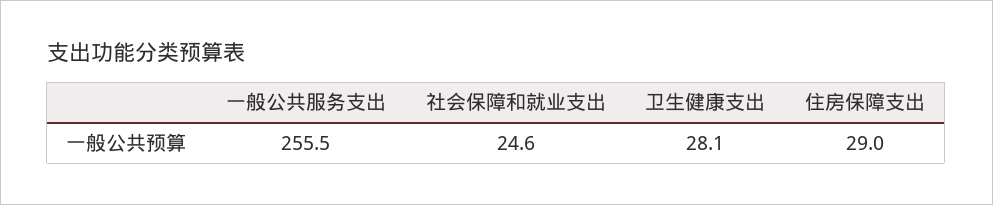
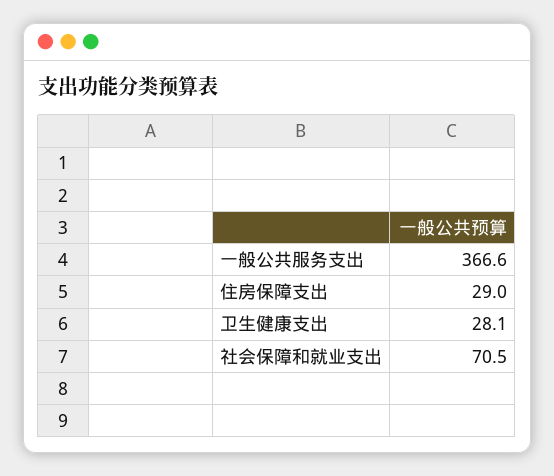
  {
-   "一般公共服务支出": 255.5,
+   "一般公共服务支出": 366.6,
-   "社会保障和就业支出": 24.6,
+   "社会保障和就业支出": 70.5,
    "卫生健康支出": 28.1,
    "住房保障支出": 29
  }

